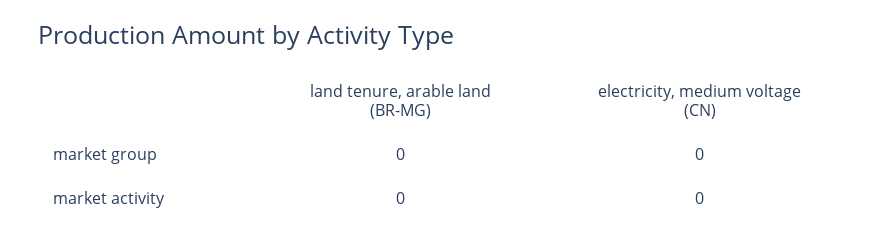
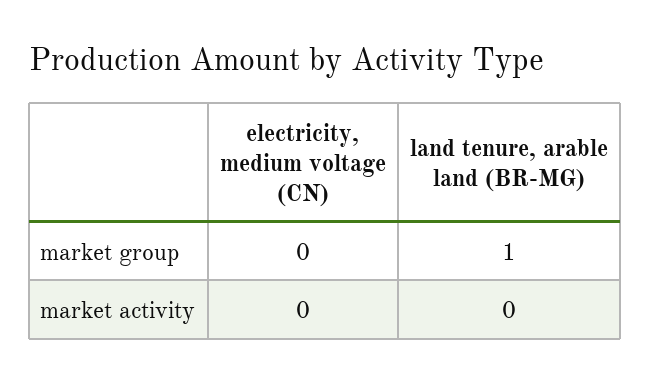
  {
    "land tenure, arable land (BR-MG)": {
-     "market group": 0,
+     "market group": 1,
      "market activity": 0
    },
    "electricity, medium voltage (CN)": {
      "market group": 0,
      "market activity": 0
    }
  }

